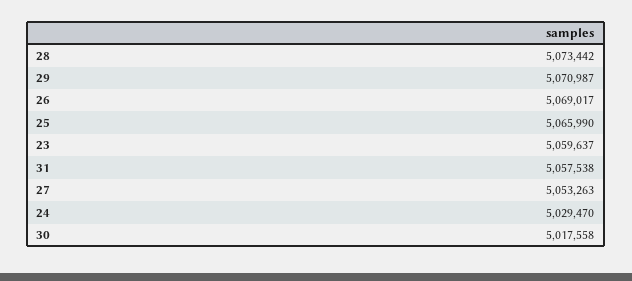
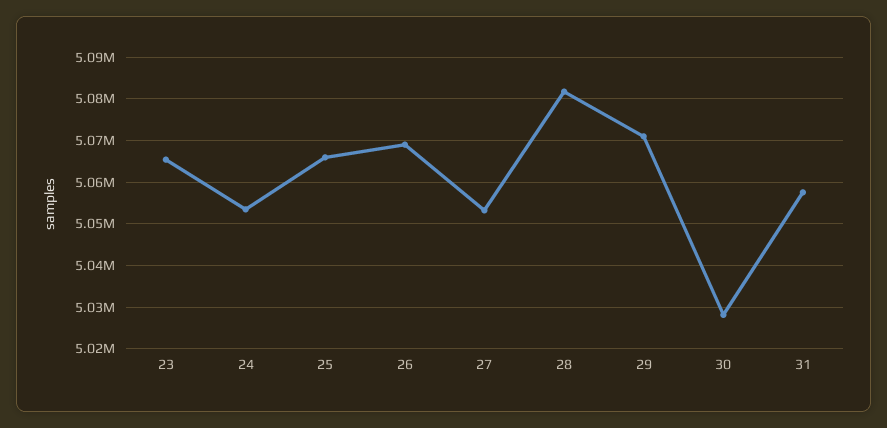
  {
-   "28": 5073442,
+   "28": 5082000,
    "29": 5070987,
    "26": 5069017,
    "25": 5065990,
-   "23": 5059637,
+   "23": 5066000,
    "31": 5057538,
    "27": 5053263,
-   "24": 5029470,
+   "24": 5054000,
-   "30": 5017558
+   "30": 5028000
  }

